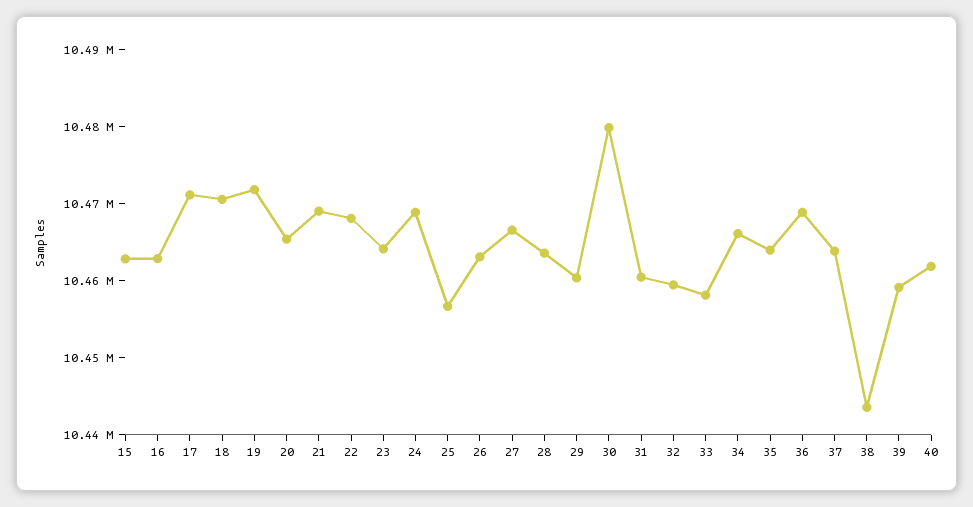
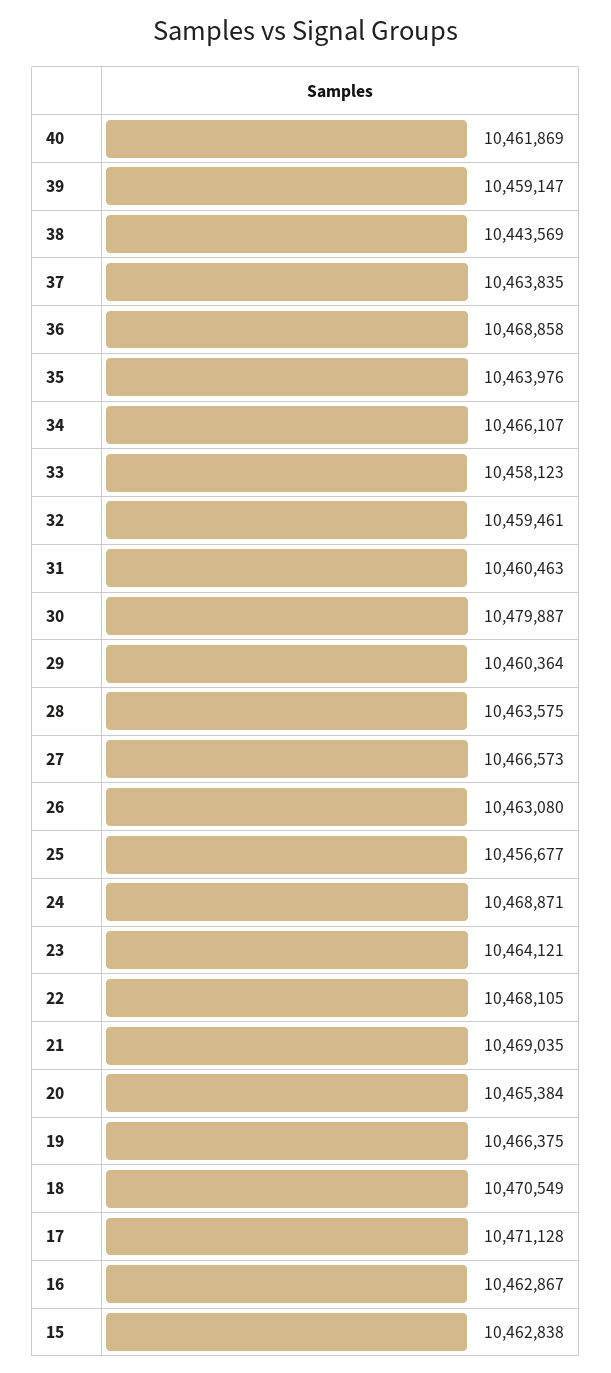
  {
    "15": 10462838,
    "16": 10462867,
    "17": 10471128,
    "18": 10470549,
-   "19": 10472000,
+   "19": 10466375,
    "20": 10465384,
    "21": 10469035,
    "22": 10468105,
    "23": 10464121,
    "24": 10468871,
    "25": 10456677,
    "26": 10463080,
    "27": 10466573,
    "28": 10463575,
    "29": 10460364,
    "30": 10479887,
    "31": 10460463,
    "32": 10459461,
    "33": 10458123,
    "34": 10466107,
    "35": 10463976,
    "36": 10468858,
    "37": 10463835,
    "38": 10443569,
    "39": 10459147,
    "40": 10461869
  }

